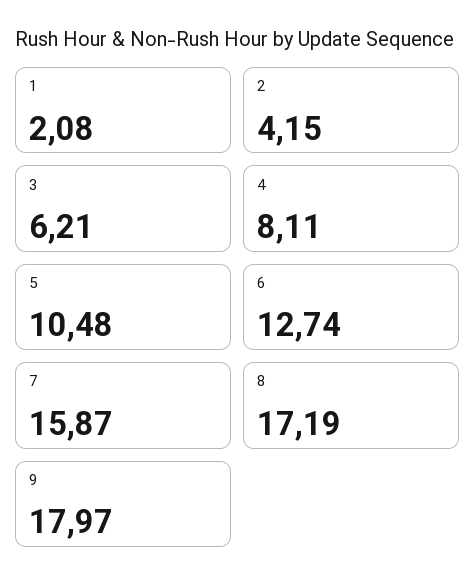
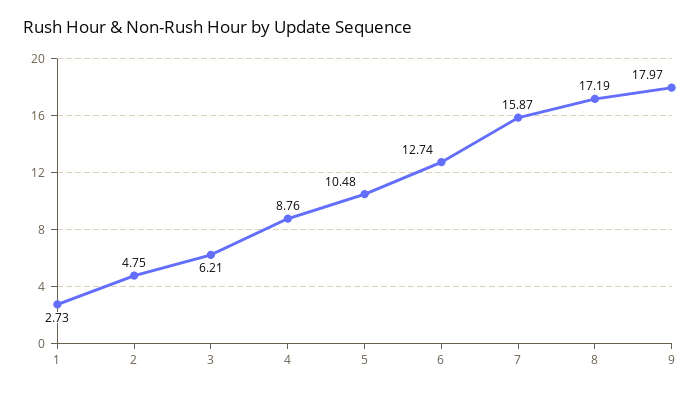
  {
-   "1": 2.08,
+   "1": 2.73,
-   "2": 4.15,
+   "2": 4.75,
    "3": 6.21,
-   "4": 8.11,
+   "4": 8.76,
    "5": 10.48,
    "6": 12.74,
    "7": 15.87,
    "8": 17.19,
    "9": 17.97
  }

